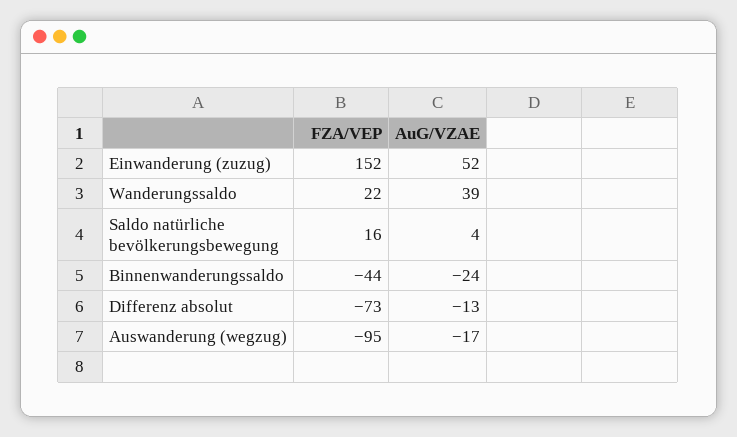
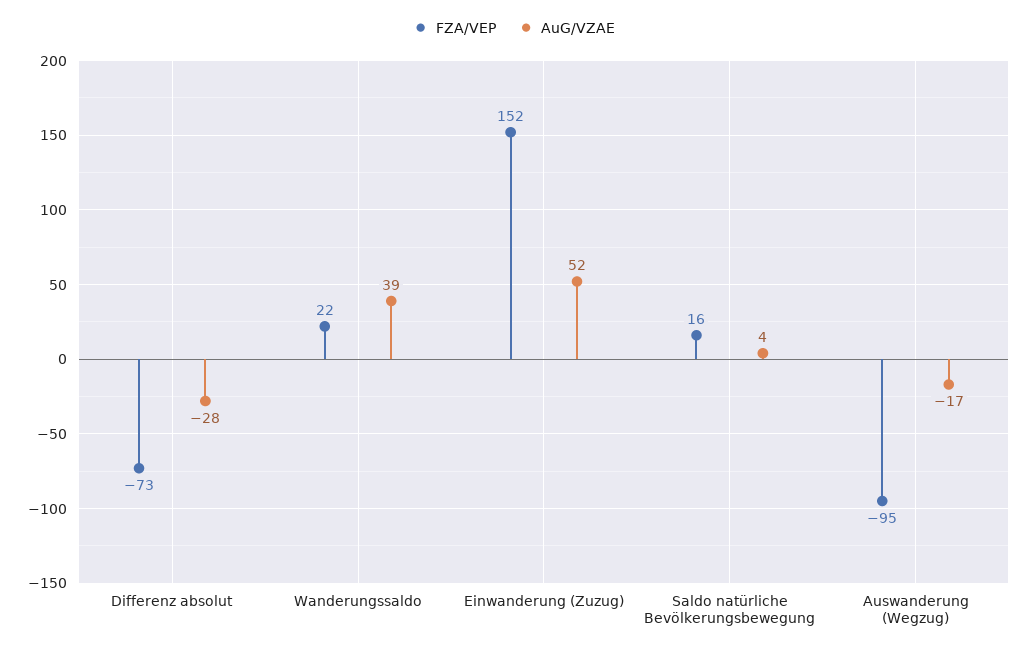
  {
    "FZA/VEP": {
      "Einwanderung (zuzug)": 152,
      "Wanderungssaldo": 22,
      "Saldo natürliche bevölkerungsbewegung": 16,
-     "Binnenwanderungssaldo": -44,
      "Differenz absolut": -73,
      "Auswanderung (wegzug)": -95
    },
    "AuG/VZAE": {
      "Einwanderung (zuzug)": 52,
      "Wanderungssaldo": 39,
      "Saldo natürliche bevölkerungsbewegung": 4,
-     "Binnenwanderungssaldo": -24,
-     "Differenz absolut": -13,
+     "Differenz absolut": -28,
      "Auswanderung (wegzug)": -17
    }
  }

